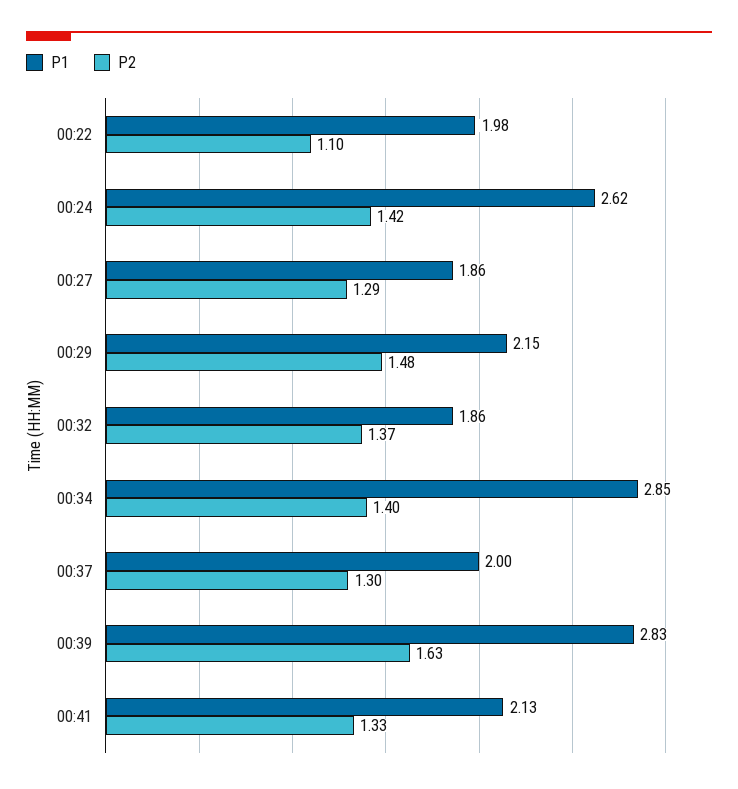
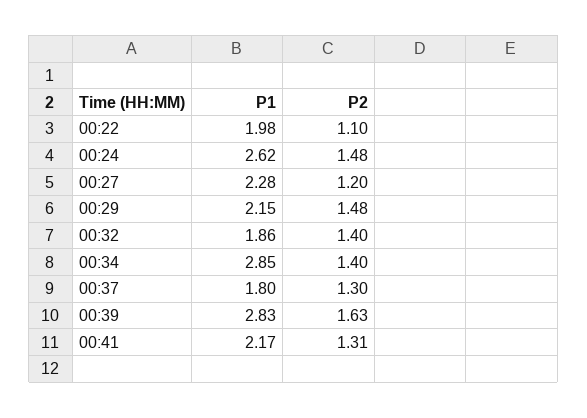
  {
    "P1": {
      "00:22": 1.98,
      "00:24": 2.62,
-     "00:27": 1.86,
+     "00:27": 2.28,
      "00:29": 2.15,
      "00:32": 1.86,
      "00:34": 2.85,
-     "00:37": 2,
+     "00:37": 1.8,
      "00:39": 2.83,
-     "00:41": 2.13
+     "00:41": 2.17
    },
    "P2": {
      "00:22": 1.1,
-     "00:24": 1.42,
+     "00:24": 1.48,
-     "00:27": 1.29,
+     "00:27": 1.2,
      "00:29": 1.48,
-     "00:32": 1.37,
+     "00:32": 1.4,
      "00:34": 1.4,
      "00:37": 1.3,
      "00:39": 1.63,
-     "00:41": 1.33
+     "00:41": 1.31
    }
  }

